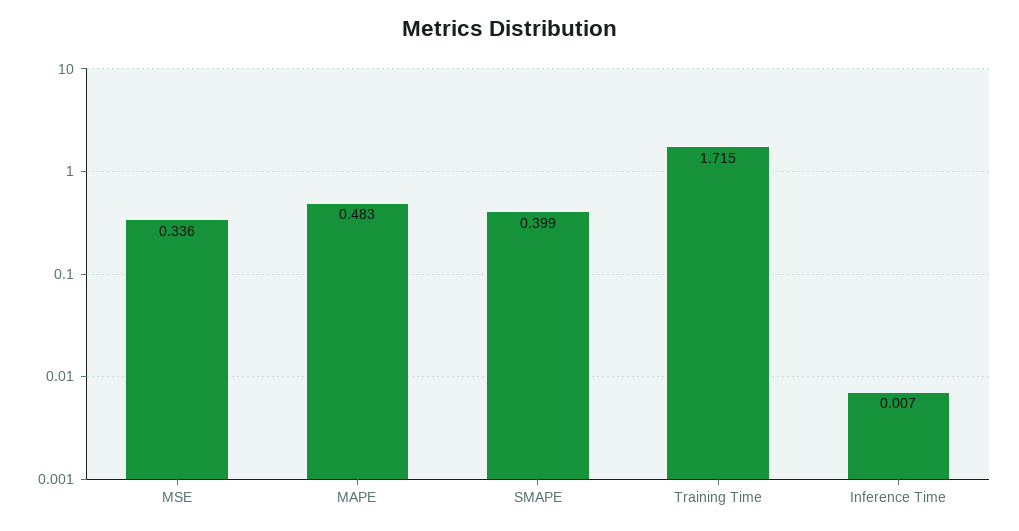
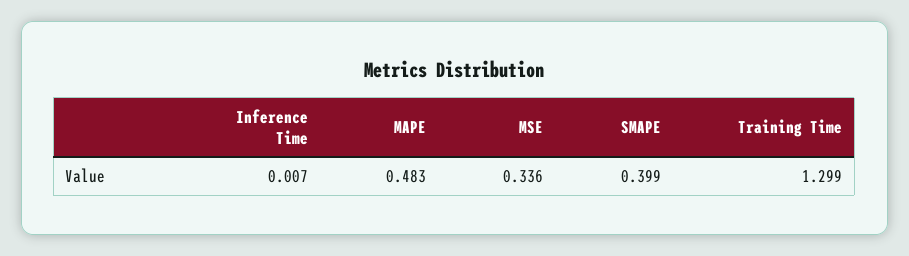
  {
    "MSE": 0.336,
    "MAPE": 0.483,
    "SMAPE": 0.399,
-   "Training Time": 1.715,
+   "Training Time": 1.299,
    "Inference Time": 0.007
  }

